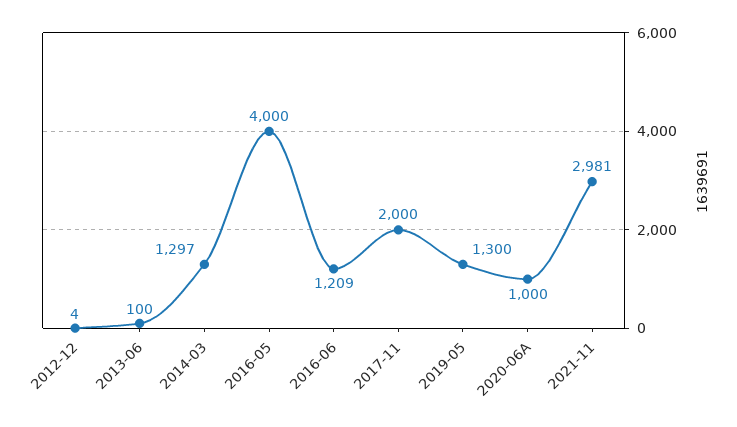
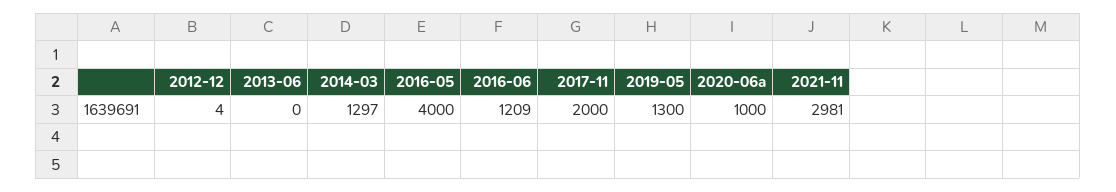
  {
    "2012-12": 4,
-   "2013-06": 100,
+   "2013-06": 0,
    "2014-03": 1297,
    "2016-05": 4000,
    "2016-06": 1209,
    "2017-11": 2000,
    "2019-05": 1300,
    "2020-06A": 1000,
    "2021-11": 2981
  }

